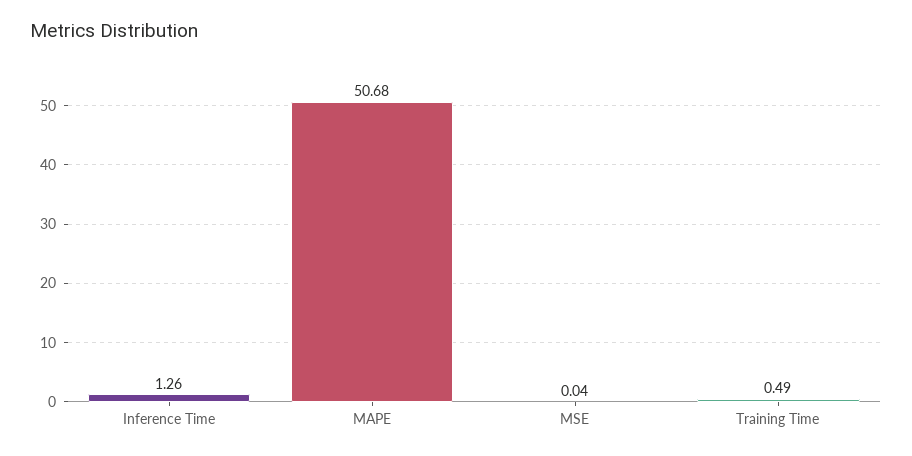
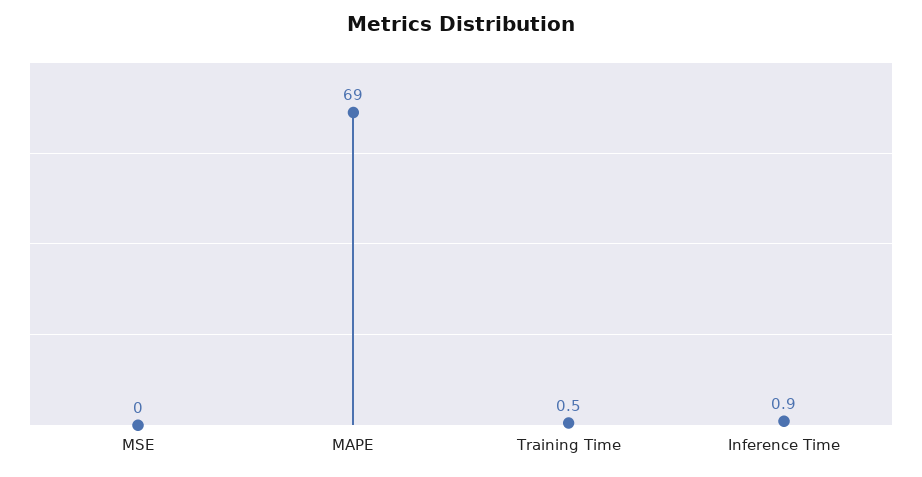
  {
-   "Inference Time": 1.26,
+   "Inference Time": 0.9,
-   "MAPE": 50.68,
+   "MAPE": 69,
    "MSE": 0.04,
    "Training Time": 0.49
  }

